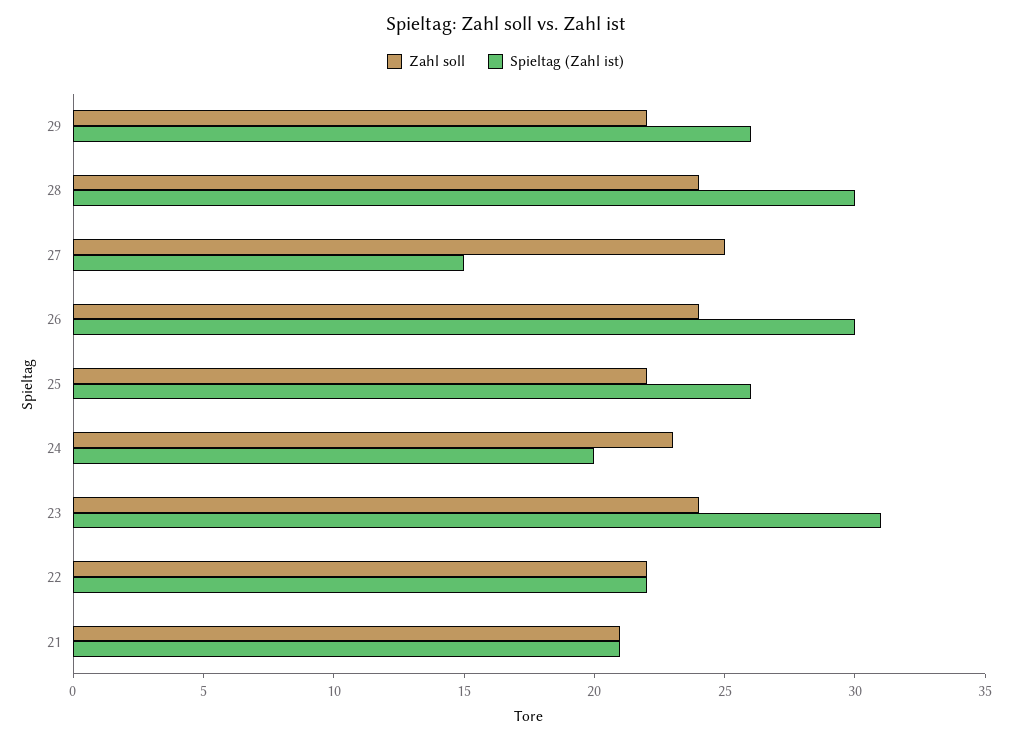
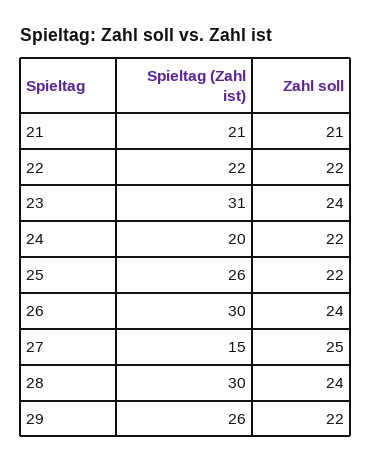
  {
    "Zahl soll": {
      "29": 22,
      "28": 24,
      "27": 25,
      "26": 24,
      "25": 22,
-     "24": 23,
+     "24": 22,
      "23": 24,
      "22": 22,
      "21": 21
    },
    "Spieltag (Zahl ist)": {
      "29": 26,
      "28": 30,
      "27": 15,
      "26": 30,
      "25": 26,
      "24": 20,
      "23": 31,
      "22": 22,
      "21": 21
    }
  }

